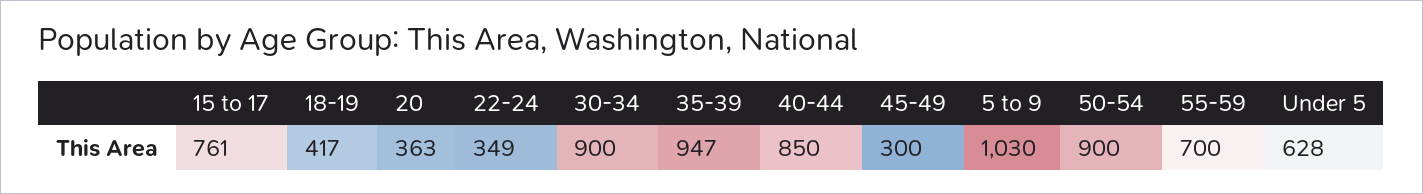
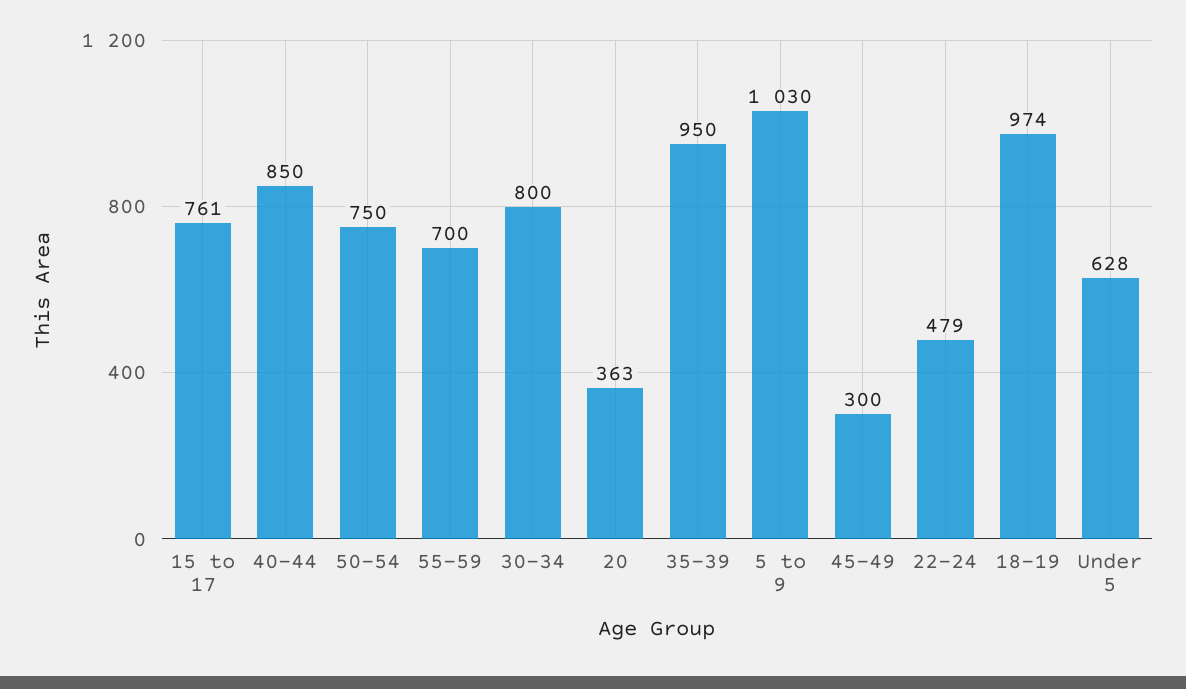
  {
    "15 to 17": 761,
-   "18-19": 417,
+   "18-19": 974,
    "20": 363,
-   "22-24": 349,
+   "22-24": 479,
-   "30-34": 900,
+   "30-34": 800,
-   "35-39": 947,
+   "35-39": 950,
    "40-44": 850,
    "45-49": 300,
    "5 to 9": 1030,
-   "50-54": 900,
+   "50-54": 750,
    "55-59": 700,
    "Under 5": 628
  }

